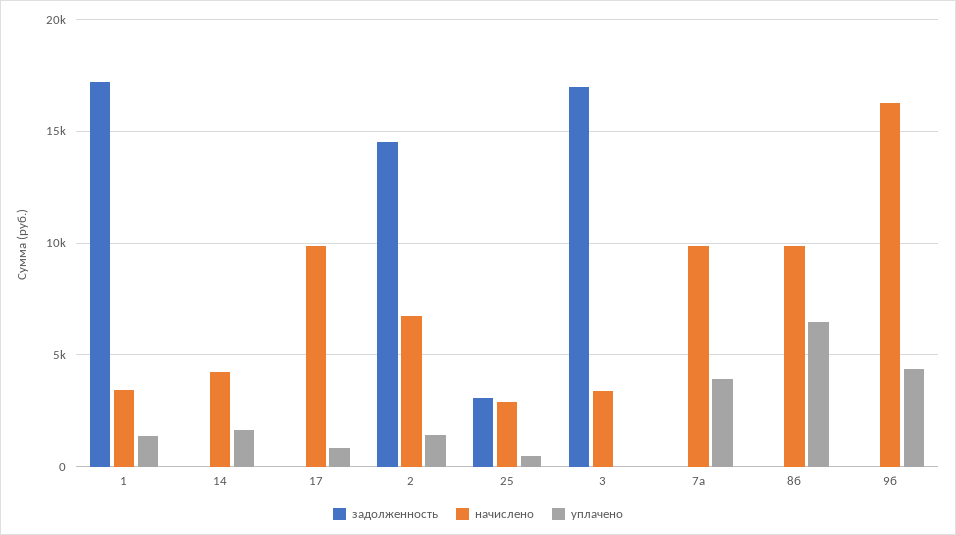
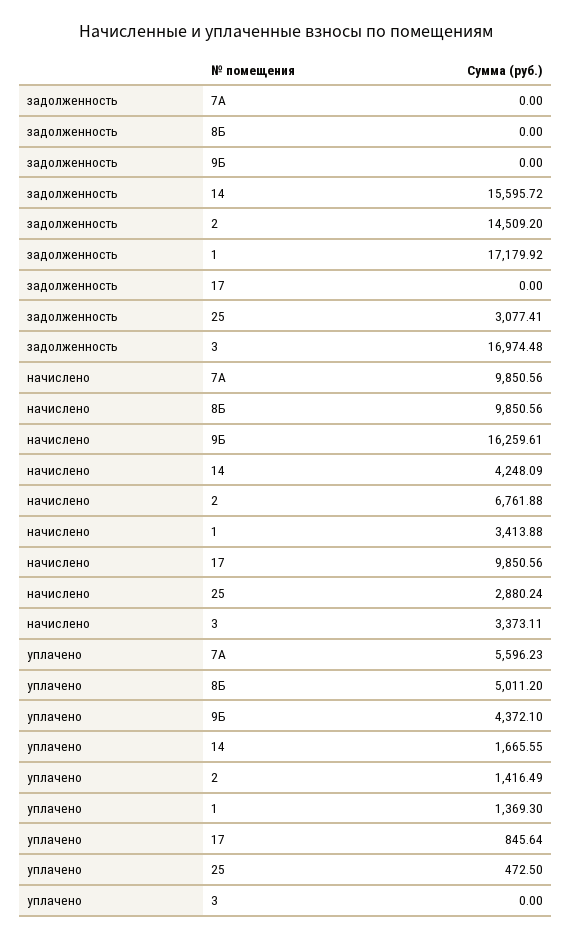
  {
    "задолженность": {
      "1": 17179.92,
-     "14": 0,
+     "14": 15595.72,
      "17": 0,
      "2": 14509.2,
      "25": 3077.41,
      "3": 16974.48,
      "7а": 0,
      "8б": 0,
      "9б": 0
    },
    "начислено": {
      "1": 3413.88,
      "14": 4248.09,
      "17": 9850.56,
      "2": 6761.88,
      "25": 2880.24,
      "3": 3373.11,
      "7а": 9850.56,
      "8б": 9850.56,
      "9б": 16259.61
    },
    "уплачено": {
      "1": 1369.3,
      "14": 1665.55,
      "17": 845.64,
      "2": 1416.49,
      "25": 472.5,
      "3": 0,
-     "7а": 4000,
+     "7а": 5596.23,
-     "8б": 6500,
+     "8б": 5011.2,
      "9б": 4372.1
    }
  }

